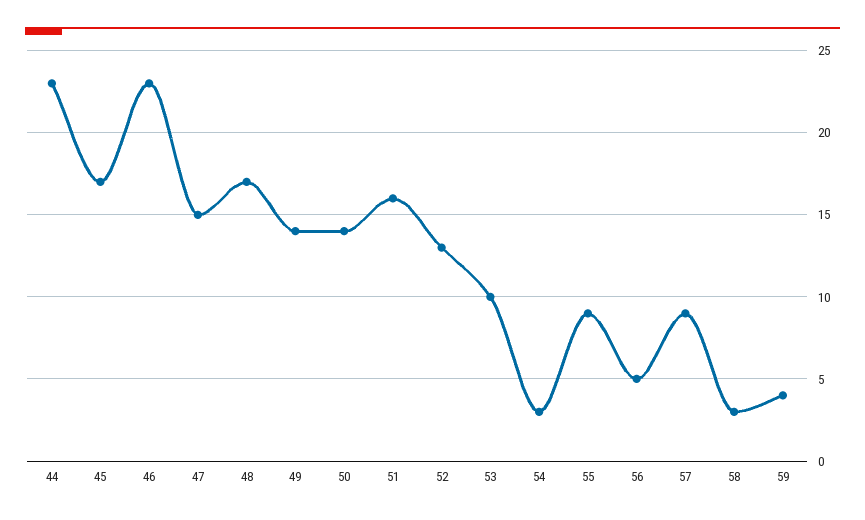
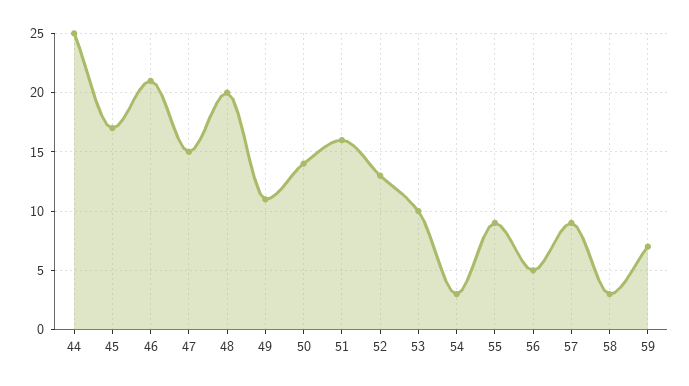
  {
-   "44": 23,
+   "44": 25,
    "45": 17,
-   "46": 23,
+   "46": 21,
    "47": 15,
-   "48": 17,
+   "48": 20,
-   "49": 14,
+   "49": 11,
    "50": 14,
    "51": 16,
    "52": 13,
    "53": 10,
    "54": 3,
    "55": 9,
    "56": 5,
    "57": 9,
    "58": 3,
-   "59": 4
+   "59": 7
  }

